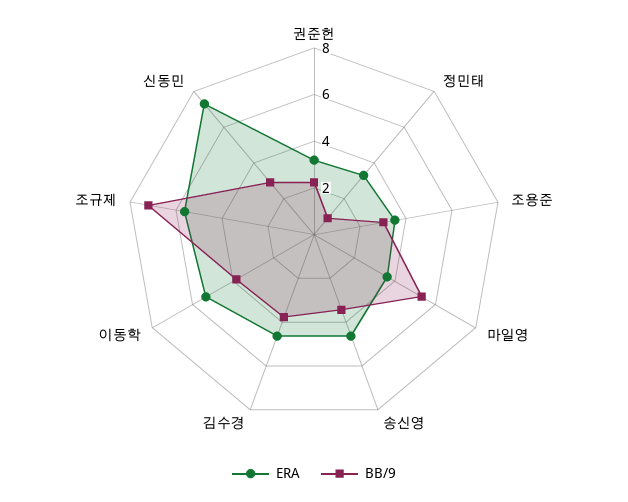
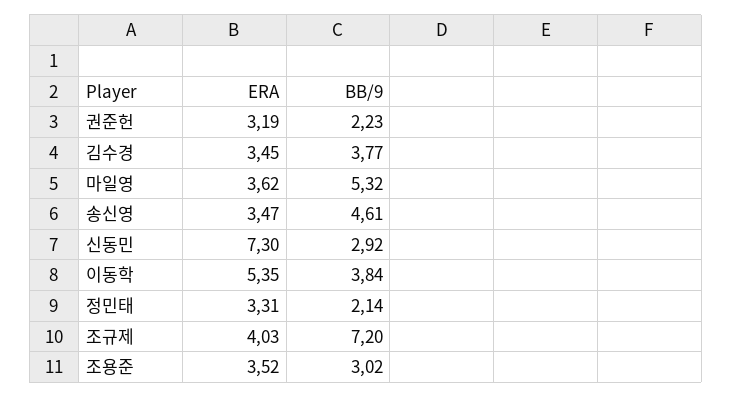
  {
    "ERA": {
      "권준헌": 3.19,
      "정민태": 3.31,
      "조용준": 3.52,
      "마일영": 3.62,
-     "송신영": 4.5,
+     "송신영": 3.47,
-     "김수경": 4.5,
+     "김수경": 3.45,
      "이동학": 5.35,
-     "조규제": 5.5,
+     "조규제": 4.03,
      "신동민": 7.3
    },
    "BB/9": {
      "권준헌": 2.23,
-     "정민태": 1,
+     "정민태": 2.14,
      "조용준": 3.02,
      "마일영": 5.32,
-     "송신영": 3.5,
+     "송신영": 4.61,
      "김수경": 3.77,
      "이동학": 3.84,
      "조규제": 7.2,
      "신동민": 2.92
    }
  }

